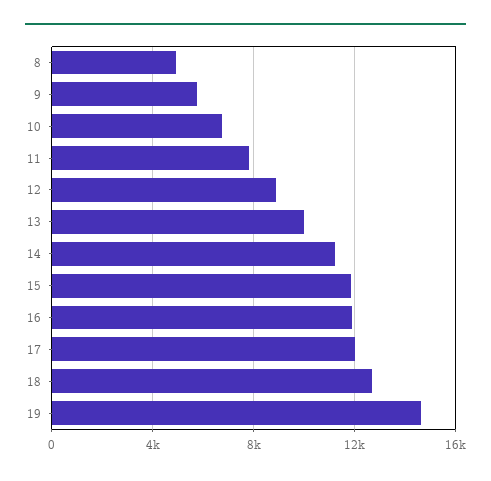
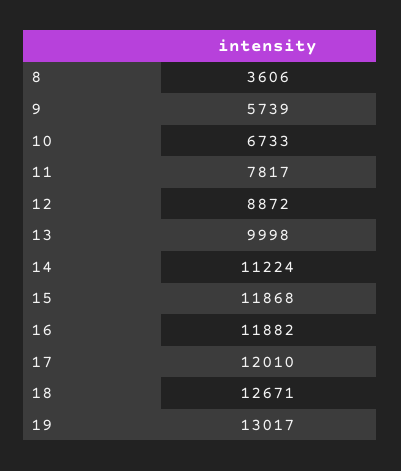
  {
-   "8": 5000,
+   "8": 3606,
    "9": 5739,
    "10": 6733,
    "11": 7817,
    "12": 8872,
    "13": 9998,
    "14": 11224,
    "15": 11868,
    "16": 11882,
    "17": 12010,
    "18": 12671,
-   "19": 14500
+   "19": 13017
  }

